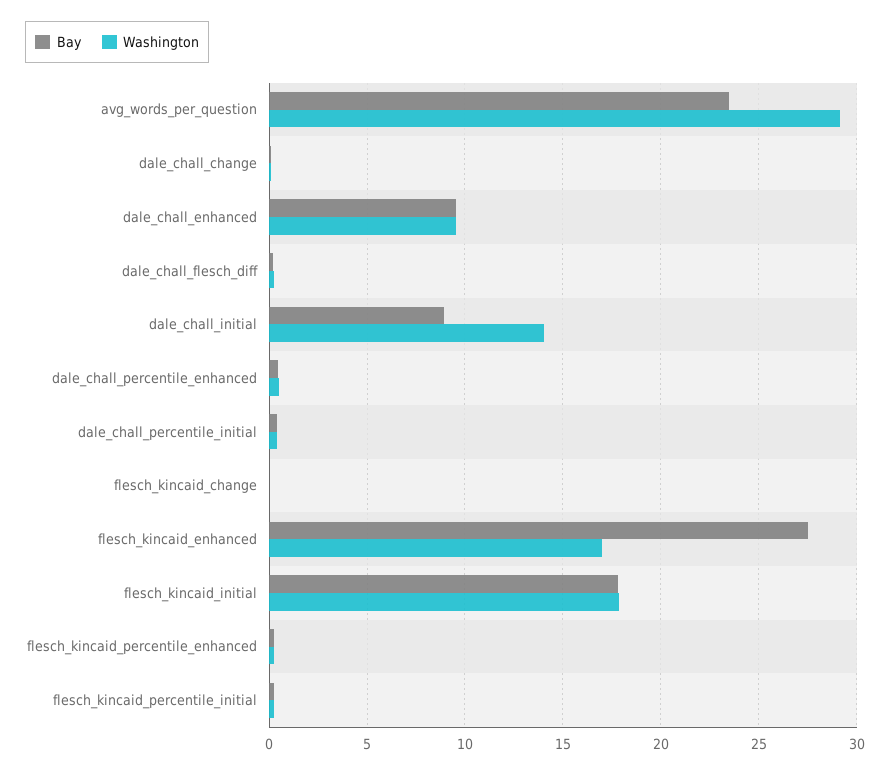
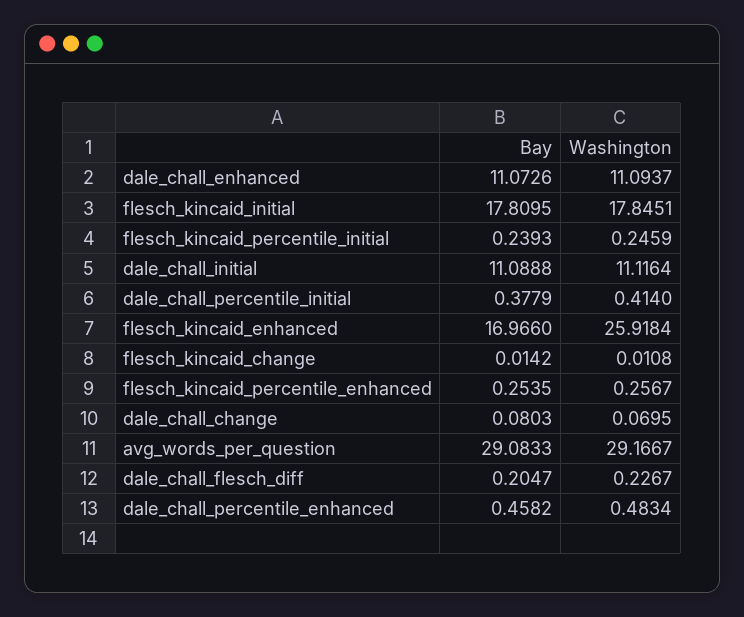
  {
    "Bay": {
-     "avg_words_per_question": 23.5,
+     "avg_words_per_question": 29.0833,
      "dale_chall_change": 0.0803,
-     "dale_chall_enhanced": 9.5,
+     "dale_chall_enhanced": 11.0726,
      "dale_chall_flesch_diff": 0.2047,
-     "dale_chall_initial": 9,
+     "dale_chall_initial": 11.0888,
      "dale_chall_percentile_enhanced": 0.4582,
      "dale_chall_percentile_initial": 0.3779,
      "flesch_kincaid_change": 0.0142,
-     "flesch_kincaid_enhanced": 27.5,
+     "flesch_kincaid_enhanced": 16.966,
      "flesch_kincaid_initial": 17.8095,
      "flesch_kincaid_percentile_enhanced": 0.2535,
      "flesch_kincaid_percentile_initial": 0.2393
    },
    "Washington": {
      "avg_words_per_question": 29.1667,
      "dale_chall_change": 0.0695,
-     "dale_chall_enhanced": 9.5,
+     "dale_chall_enhanced": 11.0937,
      "dale_chall_flesch_diff": 0.2267,
-     "dale_chall_initial": 14,
+     "dale_chall_initial": 11.1164,
      "dale_chall_percentile_enhanced": 0.4834,
      "dale_chall_percentile_initial": 0.414,
      "flesch_kincaid_change": 0.0108,
-     "flesch_kincaid_enhanced": 17,
+     "flesch_kincaid_enhanced": 25.9184,
      "flesch_kincaid_initial": 17.8451,
      "flesch_kincaid_percentile_enhanced": 0.2567,
      "flesch_kincaid_percentile_initial": 0.2459
    }
  }

